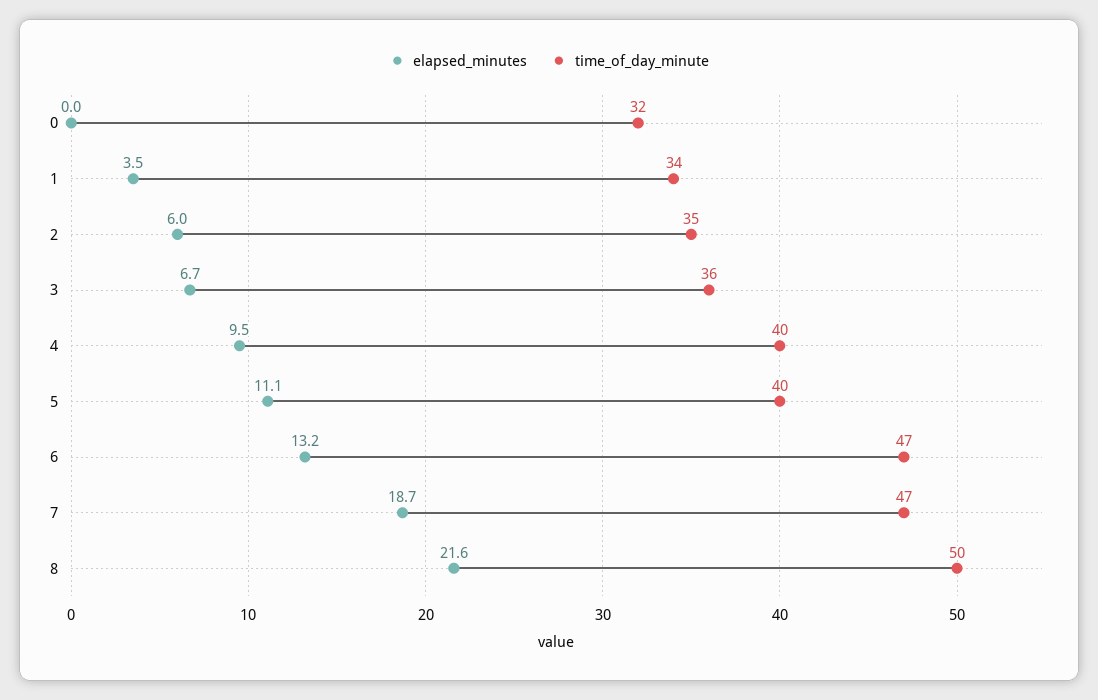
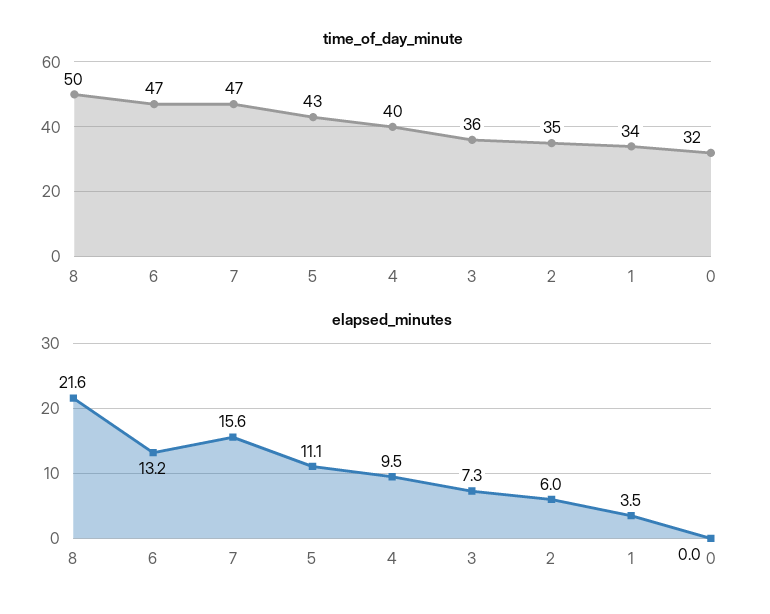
  {
    "elapsed_minutes": {
      "0": 0,
      "1": 3.5,
      "2": 6,
-     "3": 6.7,
+     "3": 7.3,
      "4": 9.5,
      "5": 11.1,
      "6": 13.2,
-     "7": 18.7,
+     "7": 15.6,
      "8": 21.6
    },
    "time_of_day_minute": {
      "0": 32,
      "1": 34,
      "2": 35,
      "3": 36,
      "4": 40,
-     "5": 40,
+     "5": 43,
      "6": 47,
      "7": 47,
      "8": 50
    }
  }

